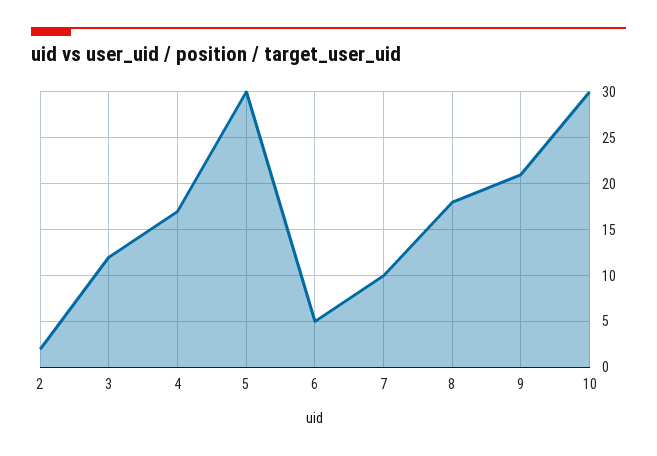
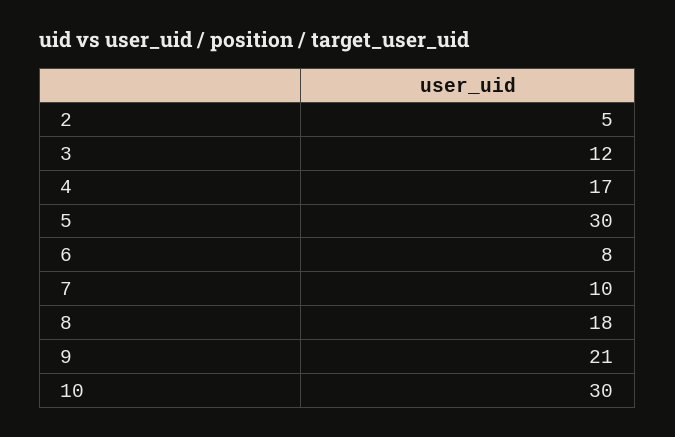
  {
-   "2": 2,
+   "2": 5,
    "3": 12,
    "4": 17,
    "5": 30,
-   "6": 5,
+   "6": 8,
    "7": 10,
    "8": 18,
    "9": 21,
    "10": 30
  }

